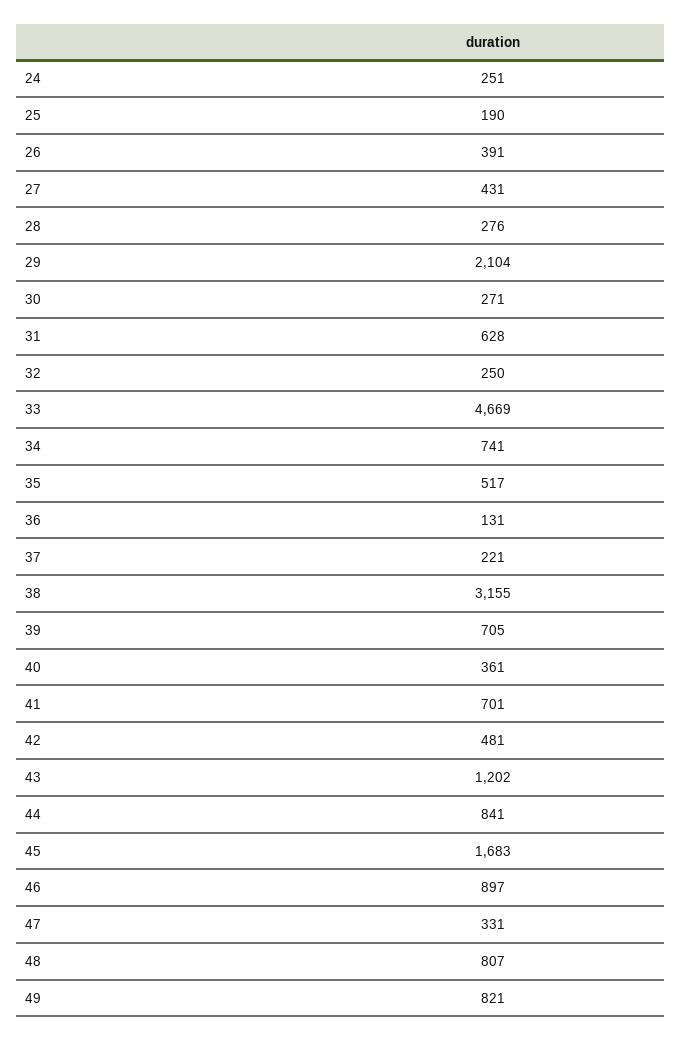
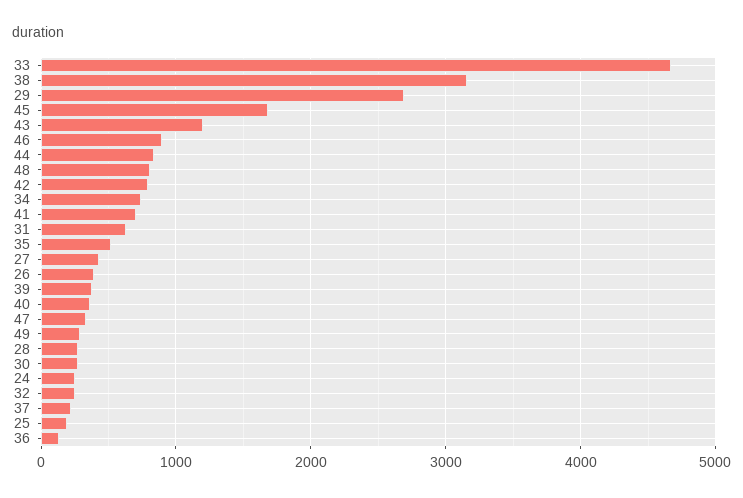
  {
    "24": 251,
    "25": 190,
    "26": 391,
    "27": 431,
    "28": 276,
-   "29": 2104,
+   "29": 2700,
    "30": 271,
    "31": 628,
    "32": 250,
    "33": 4669,
    "34": 741,
    "35": 517,
    "36": 131,
    "37": 221,
    "38": 3155,
-   "39": 705,
+   "39": 400,
    "40": 361,
    "41": 701,
-   "42": 481,
+   "42": 800,
    "43": 1202,
    "44": 841,
    "45": 1683,
    "46": 897,
    "47": 331,
    "48": 807,
-   "49": 821
+   "49": 300
  }

